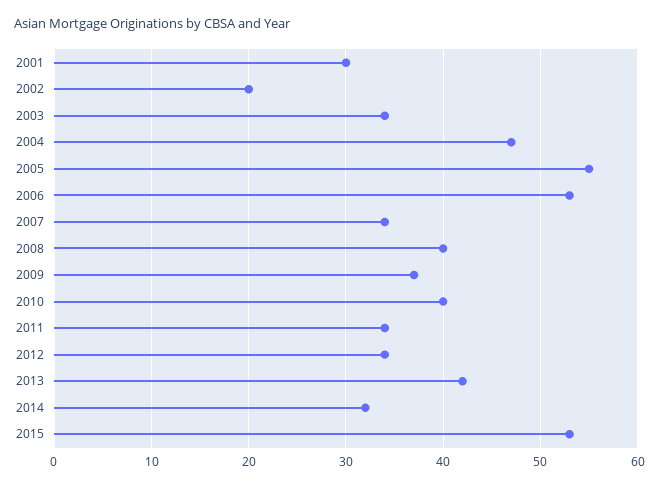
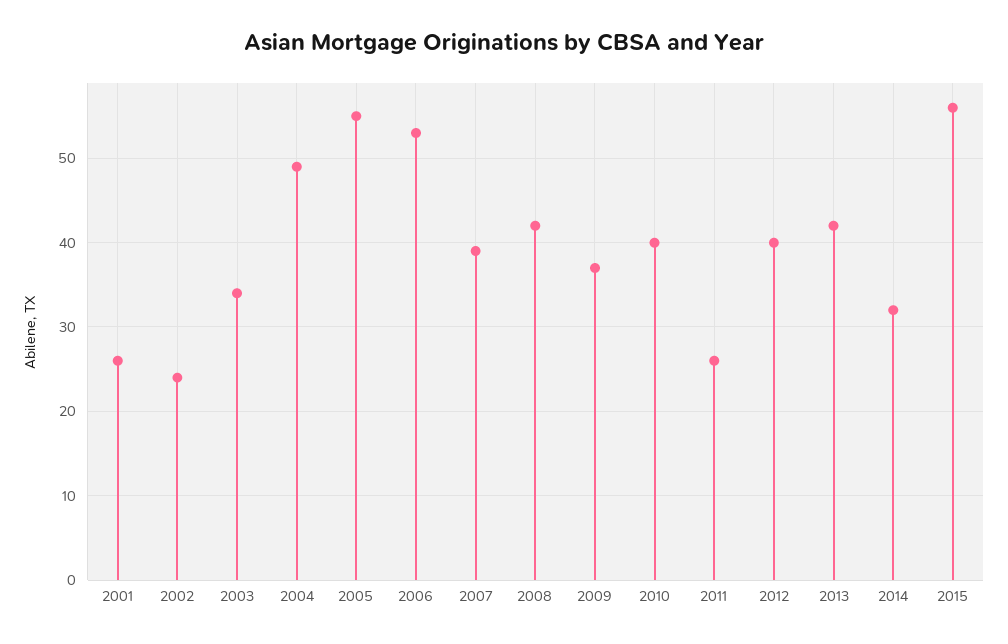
  {
-   "2001": 30,
+   "2001": 26,
-   "2002": 20,
+   "2002": 24,
    "2003": 34,
-   "2004": 47,
+   "2004": 49,
    "2005": 55,
    "2006": 53,
-   "2007": 34,
+   "2007": 39,
-   "2008": 40,
+   "2008": 42,
    "2009": 37,
    "2010": 40,
-   "2011": 34,
+   "2011": 26,
-   "2012": 34,
+   "2012": 40,
    "2013": 42,
    "2014": 32,
-   "2015": 53
+   "2015": 56
  }

